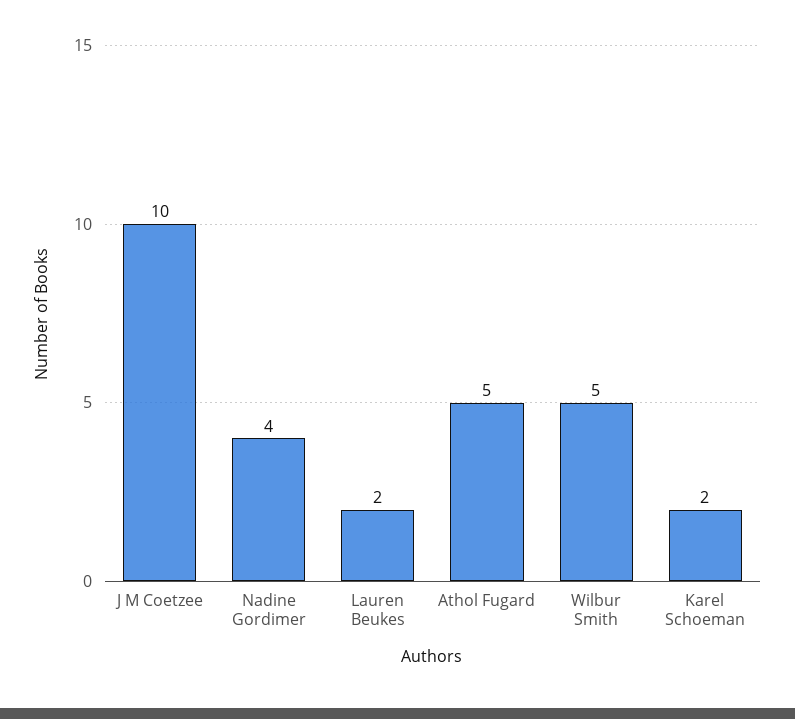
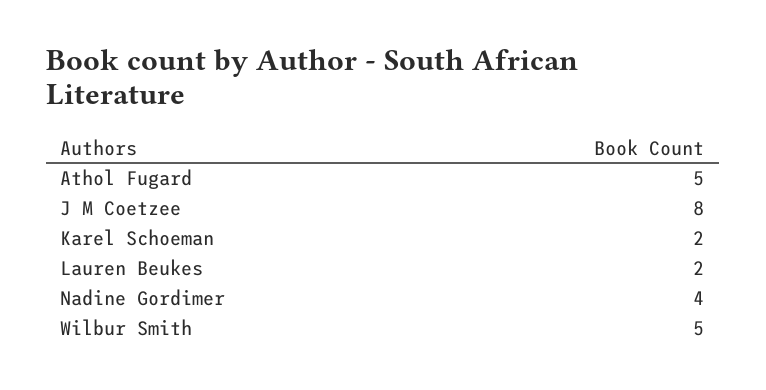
  {
-   "J M Coetzee": 10,
+   "J M Coetzee": 8,
    "Nadine Gordimer": 4,
    "Lauren Beukes": 2,
    "Athol Fugard": 5,
    "Wilbur Smith": 5,
    "Karel Schoeman": 2
  }

